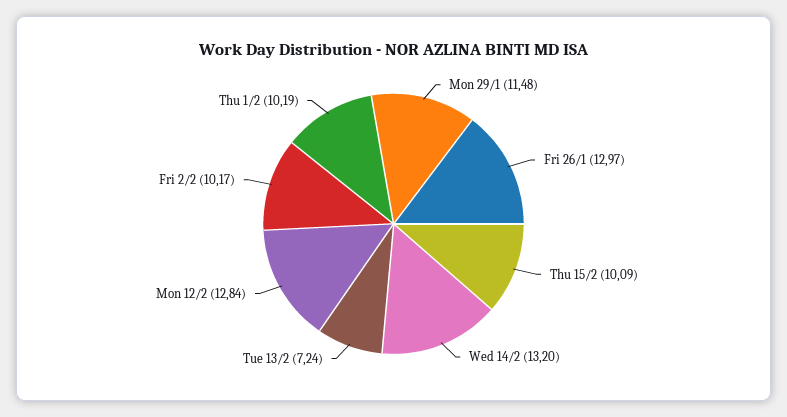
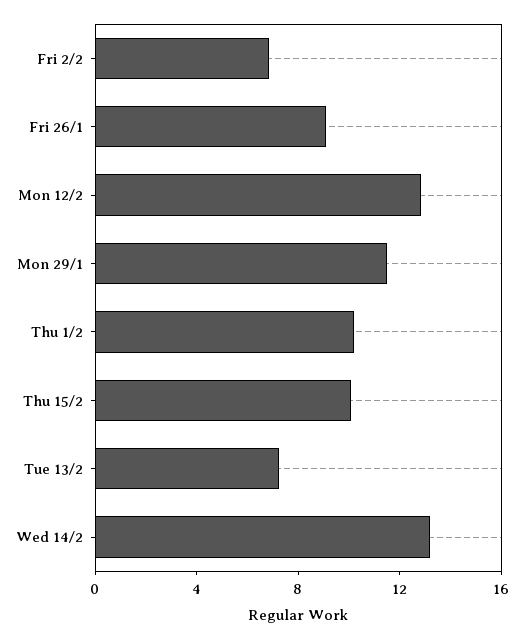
  {
    "Mon 29/1": 11.48,
-   "Fri 26/1": 12.97,
+   "Fri 26/1": 9,
    "Thu 15/2": 10.09,
    "Wed 14/2": 13.2,
    "Tue 13/2": 7.24,
    "Mon 12/2": 12.84,
-   "Fri 2/2": 10.17,
+   "Fri 2/2": 7,
    "Thu 1/2": 10.19
  }

